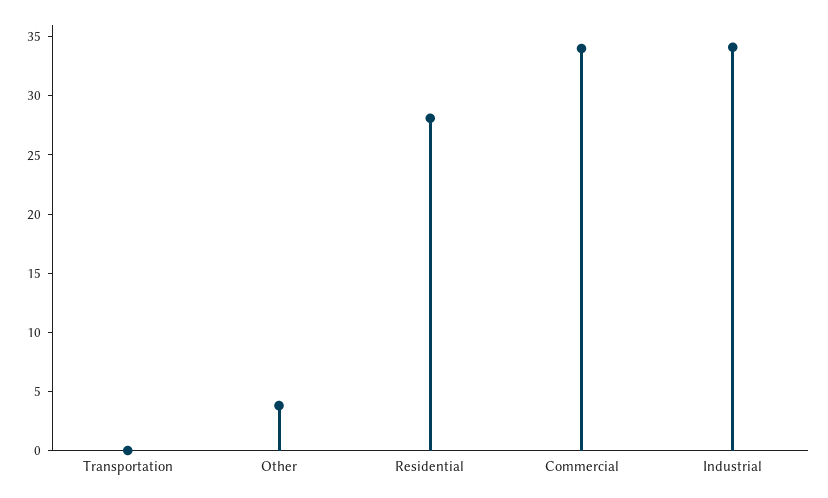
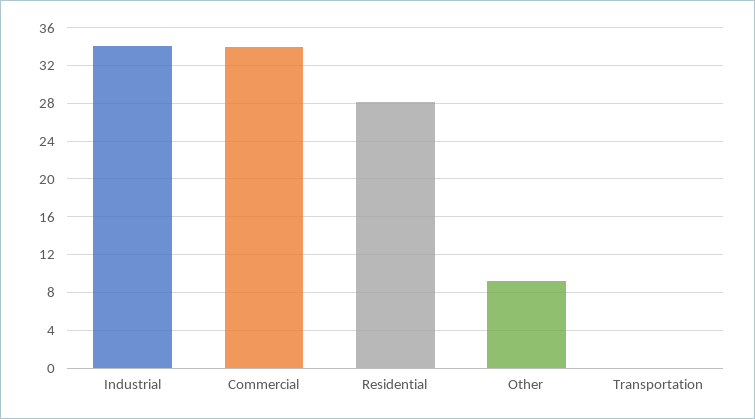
  {
    "Transportation": 0,
-   "Other": 4,
+   "Other": 9,
    "Residential": 28,
    "Commercial": 34,
    "Industrial": 34
  }

